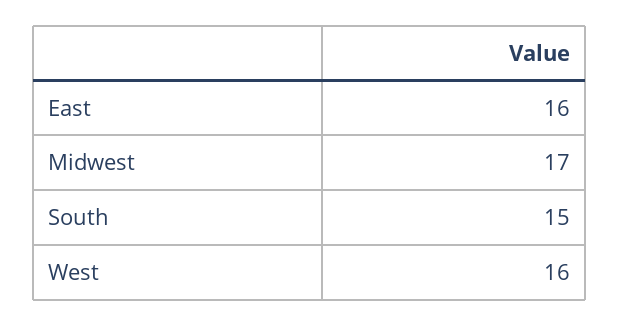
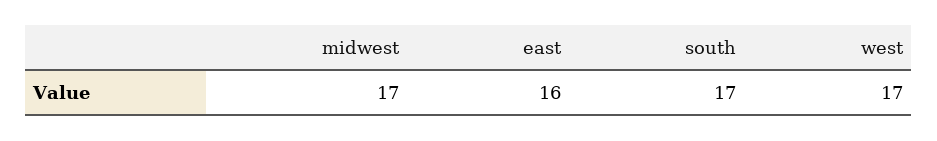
  {
    "East": 16,
    "Midwest": 17,
-   "South": 15,
+   "South": 17,
-   "West": 16
+   "West": 17
  }

